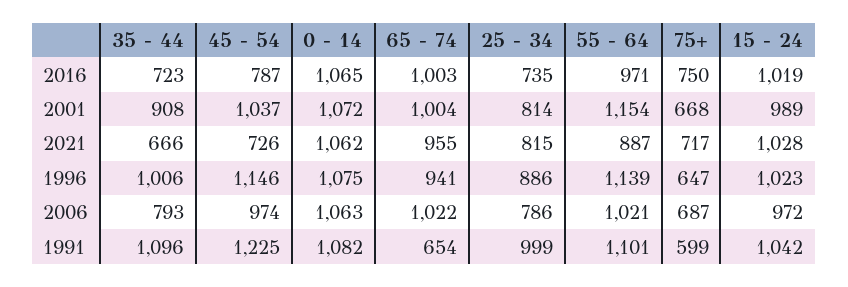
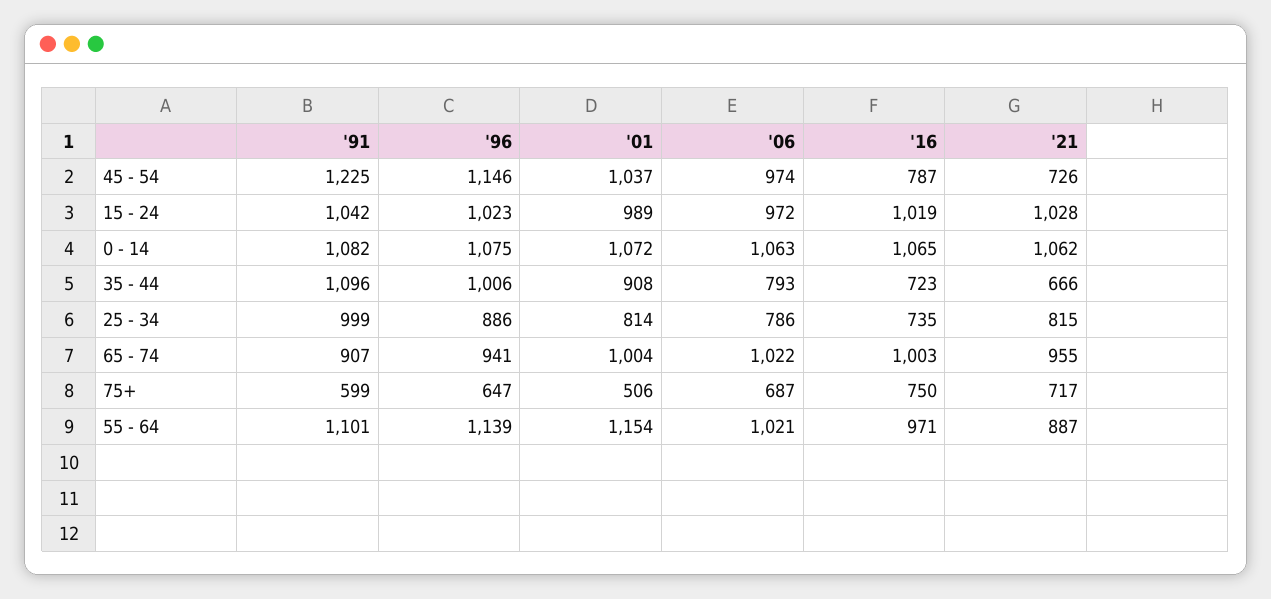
  {
    "35 - 44": {
      "2016": 723,
      "2001": 908,
      "2021": 666,
      "1996": 1006,
      "2006": 793,
      "1991": 1096
    },
    "45 - 54": {
      "2016": 787,
      "2001": 1037,
      "2021": 726,
      "1996": 1146,
      "2006": 974,
      "1991": 1225
    },
    "0 - 14": {
      "2016": 1065,
      "2001": 1072,
      "2021": 1062,
      "1996": 1075,
      "2006": 1063,
      "1991": 1082
    },
    "65 - 74": {
      "2016": 1003,
      "2001": 1004,
      "2021": 955,
      "1996": 941,
      "2006": 1022,
-     "1991": 654
+     "1991": 907
    },
    "25 - 34": {
      "2016": 735,
      "2001": 814,
      "2021": 815,
      "1996": 886,
      "2006": 786,
      "1991": 999
    },
    "55 - 64": {
      "2016": 971,
      "2001": 1154,
      "2021": 887,
      "1996": 1139,
      "2006": 1021,
      "1991": 1101
    },
    "75+": {
      "2016": 750,
-     "2001": 668,
+     "2001": 506,
      "2021": 717,
      "1996": 647,
      "2006": 687,
      "1991": 599
    },
    "15 - 24": {
      "2016": 1019,
      "2001": 989,
      "2021": 1028,
      "1996": 1023,
      "2006": 972,
      "1991": 1042
    }
  }

